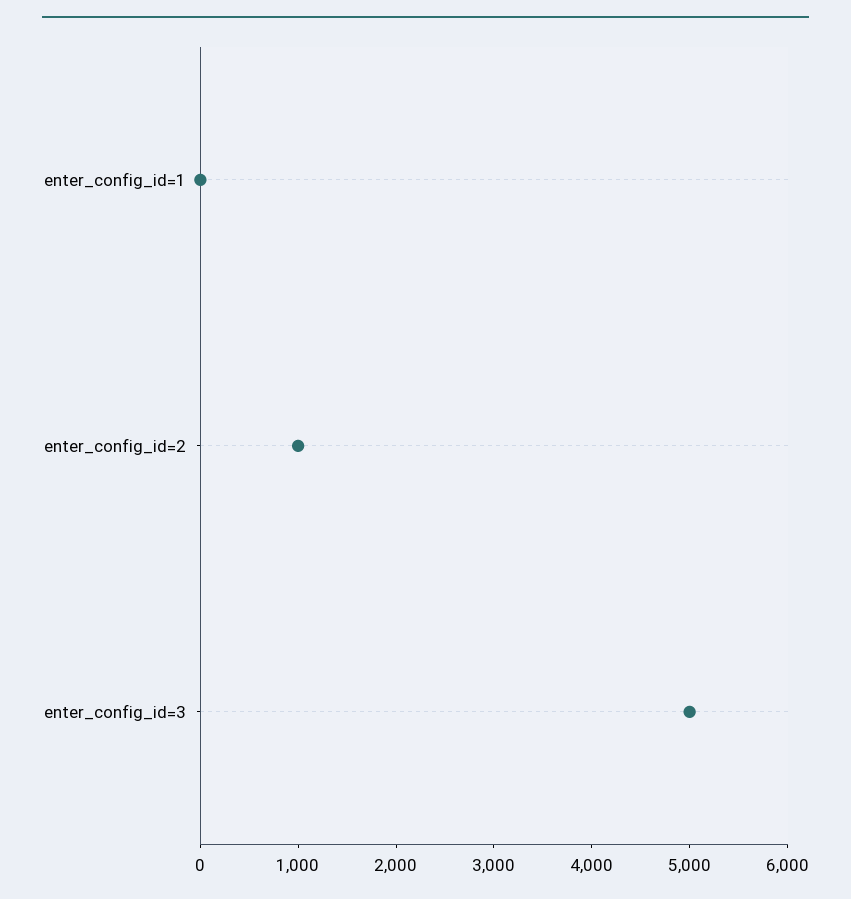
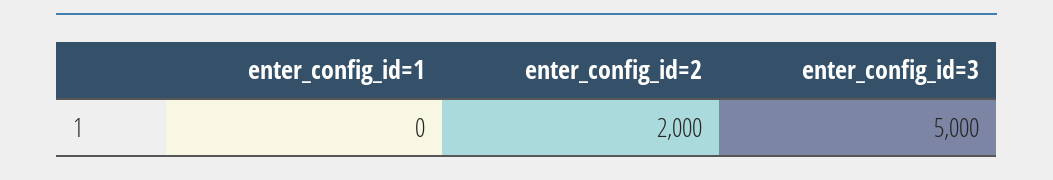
  {
    "enter_config_id=1": 0,
-   "enter_config_id=2": 1000,
+   "enter_config_id=2": 2000,
    "enter_config_id=3": 5000
  }

